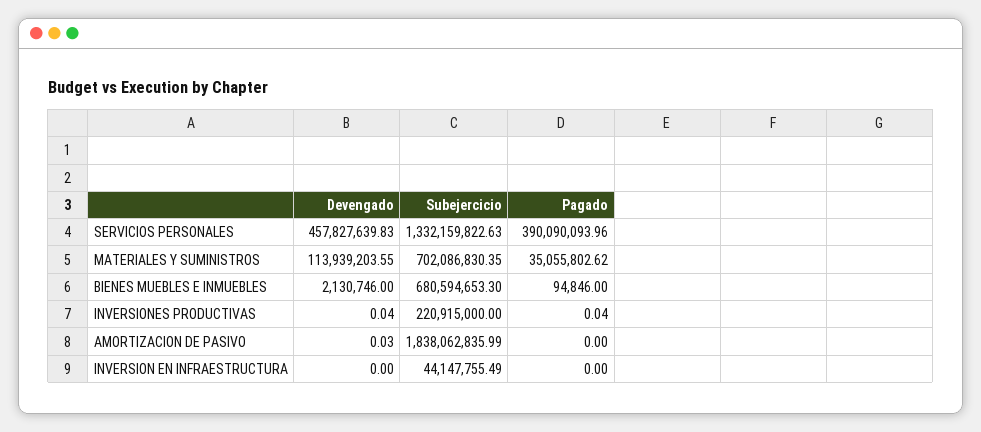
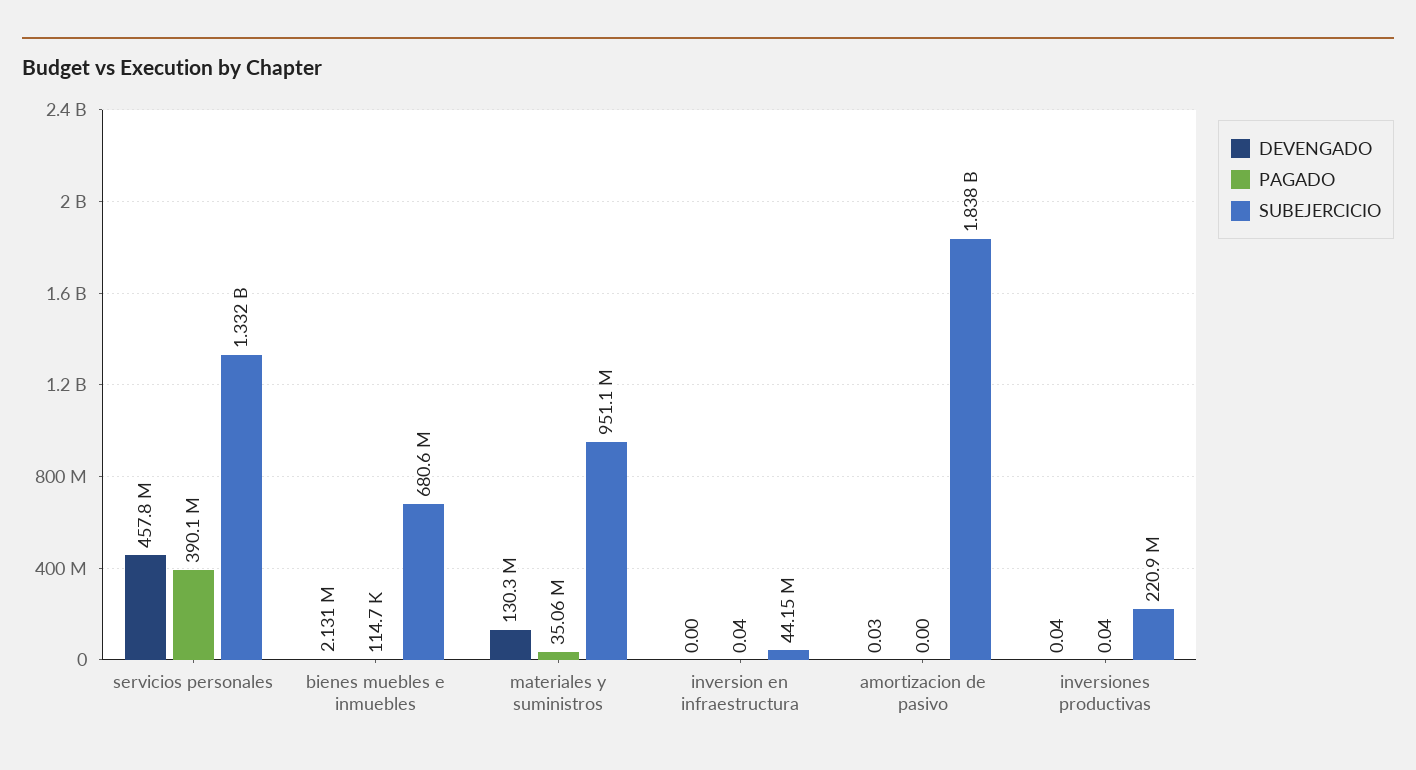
  {
    "Devengado": {
      "SERVICIOS PERSONALES": 457827639.83,
-     "MATERIALES Y SUMINISTROS": 113939203.55,
+     "MATERIALES Y SUMINISTROS": 130300000,
      "BIENES MUEBLES E INMUEBLES": 2130746,
      "INVERSIONES PRODUCTIVAS": 0.04,
      "AMORTIZACION DE PASIVO": 0.03,
      "INVERSION EN INFRAESTRUCTURA": 0
    },
    "Subejercicio": {
      "SERVICIOS PERSONALES": 1332159822.63,
-     "MATERIALES Y SUMINISTROS": 702086830.35,
+     "MATERIALES Y SUMINISTROS": 951100000,
      "BIENES MUEBLES E INMUEBLES": 680594653.3,
      "INVERSIONES PRODUCTIVAS": 220915000,
      "AMORTIZACION DE PASIVO": 1838062835.99,
      "INVERSION EN INFRAESTRUCTURA": 44147755.49
    },
    "Pagado": {
      "SERVICIOS PERSONALES": 390090093.96,
      "MATERIALES Y SUMINISTROS": 35055802.62,
-     "BIENES MUEBLES E INMUEBLES": 94846,
+     "BIENES MUEBLES E INMUEBLES": 114700,
      "INVERSIONES PRODUCTIVAS": 0.04,
      "AMORTIZACION DE PASIVO": 0,
-     "INVERSION EN INFRAESTRUCTURA": 0
+     "INVERSION EN INFRAESTRUCTURA": 0.04
    }
  }

